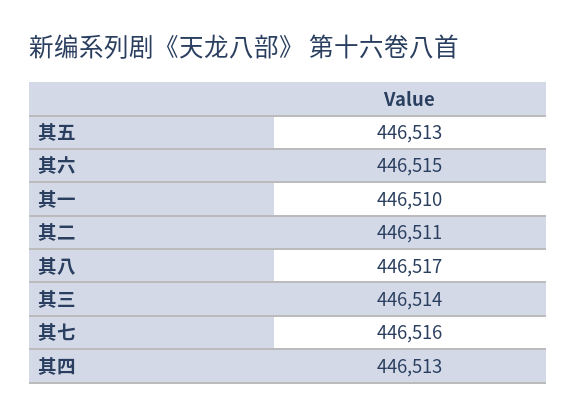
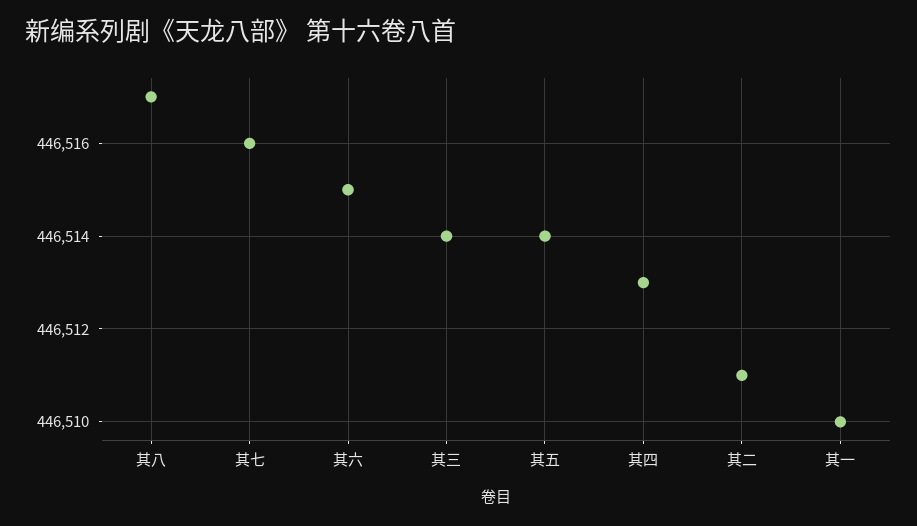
  {
-   "其五": 446513,
+   "其五": 446514,
    "其六": 446515,
    "其一": 446510,
    "其二": 446511,
    "其八": 446517,
    "其三": 446514,
    "其七": 446516,
    "其四": 446513
  }

